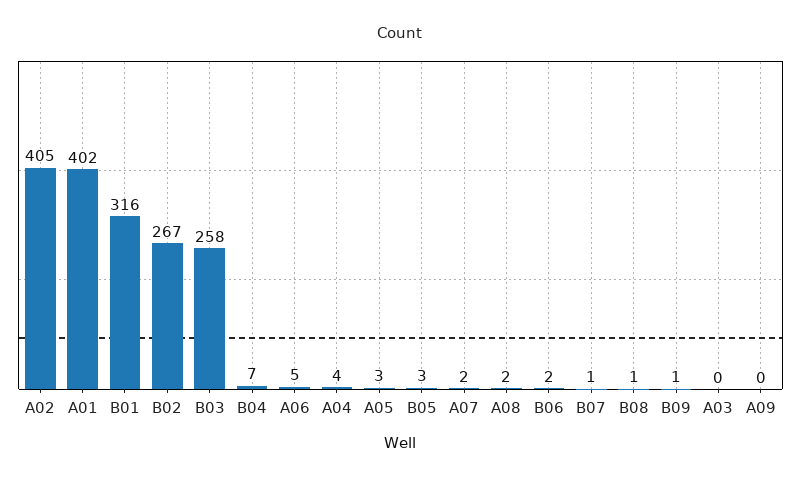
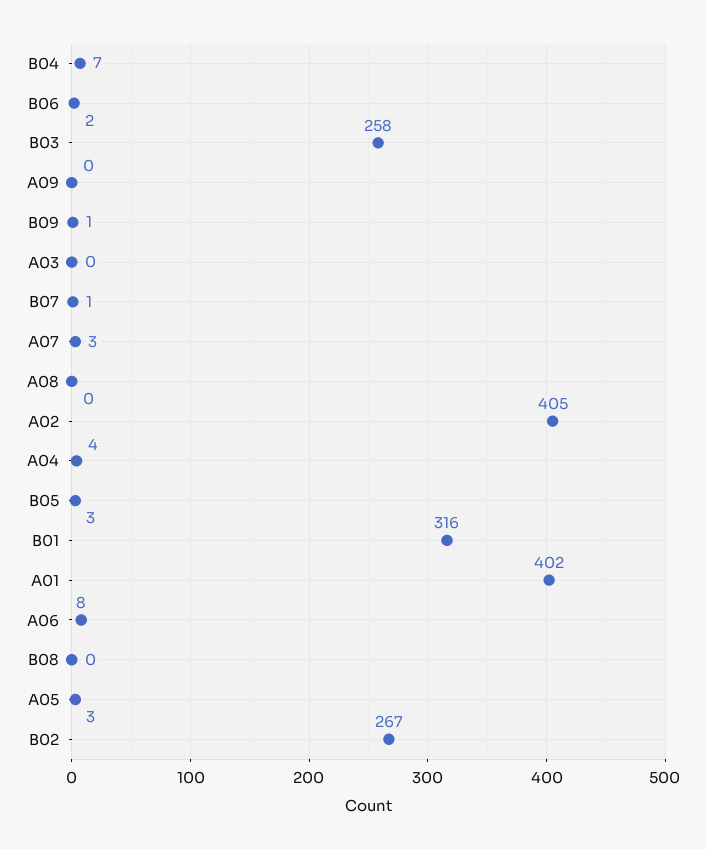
  {
    "A02": 405,
    "A01": 402,
    "B01": 316,
    "B02": 267,
    "B03": 258,
    "B04": 7,
-   "A06": 5,
+   "A06": 8,
    "A04": 4,
    "A05": 3,
    "B05": 3,
-   "A07": 2,
+   "A07": 3,
-   "A08": 2,
+   "A08": 0,
    "B06": 2,
    "B07": 1,
-   "B08": 1,
+   "B08": 0,
    "B09": 1,
    "A03": 0,
    "A09": 0
  }

